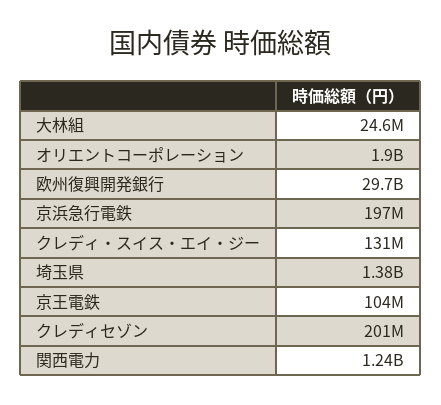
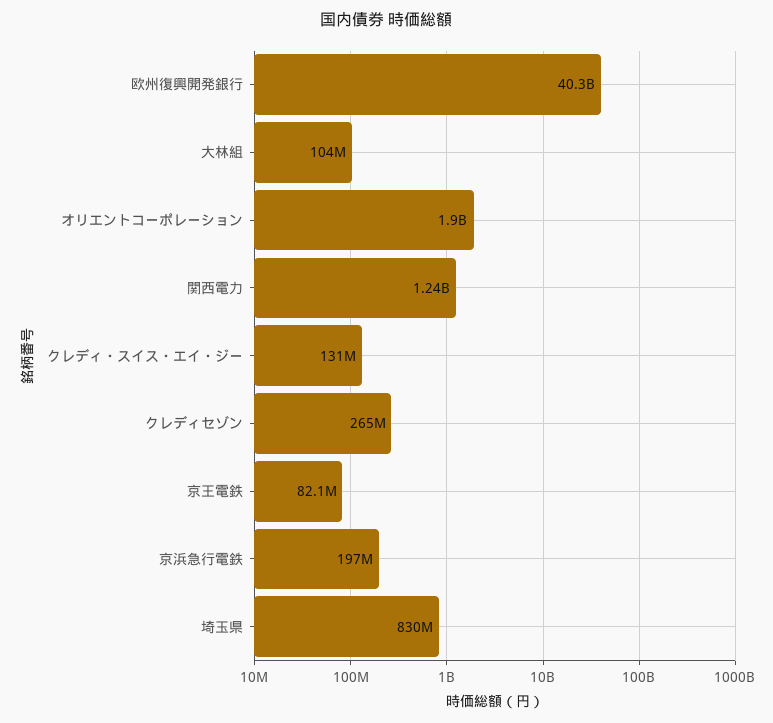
  {
-   "大林組": 24600000,
+   "大林組": 104000000,
    "オリエントコーポレーション": 1900000000,
-   "欧州復興開発銀行": 29700000000,
+   "欧州復興開発銀行": 40300000000,
    "京浜急行電鉄": 197000000,
    "クレディ・スイス・エイ・ジー": 131000000,
-   "埼玉県": 1380000000,
+   "埼玉県": 830000000,
-   "京王電鉄": 104000000,
+   "京王電鉄": 82100000,
-   "クレディセゾン": 201000000,
+   "クレディセゾン": 265000000,
    "関西電力": 1240000000
  }

